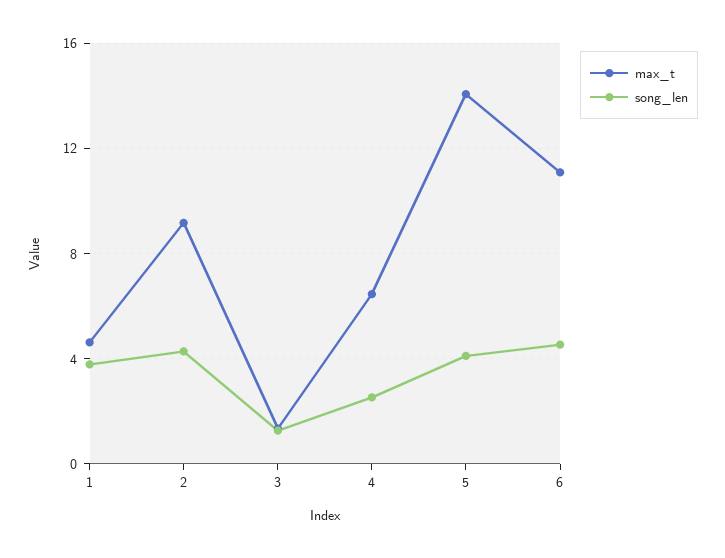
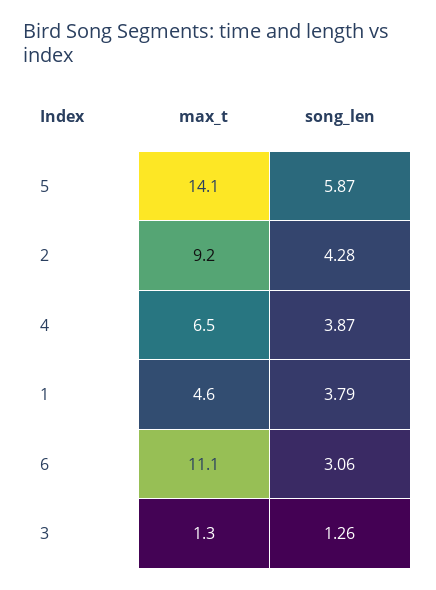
  {
    "max_t": {
      "1": 4.6,
      "2": 9.2,
      "3": 1.3,
      "4": 6.5,
      "5": 14.1,
      "6": 11.1
    },
    "song_len": {
      "1": 3.79,
      "2": 4.28,
      "3": 1.26,
-     "4": 2.5,
+     "4": 3.87,
-     "5": 4,
+     "5": 5.87,
-     "6": 4.5
+     "6": 3.06
    }
  }

